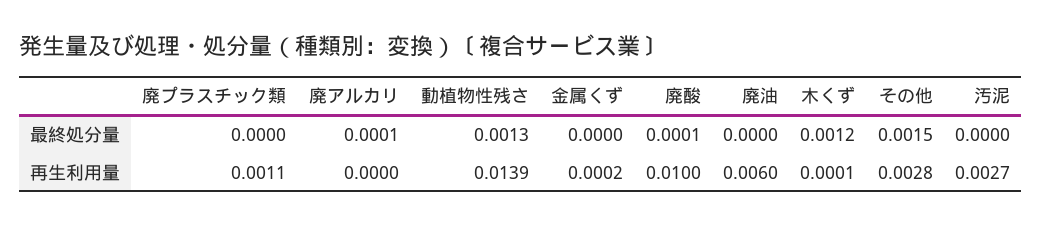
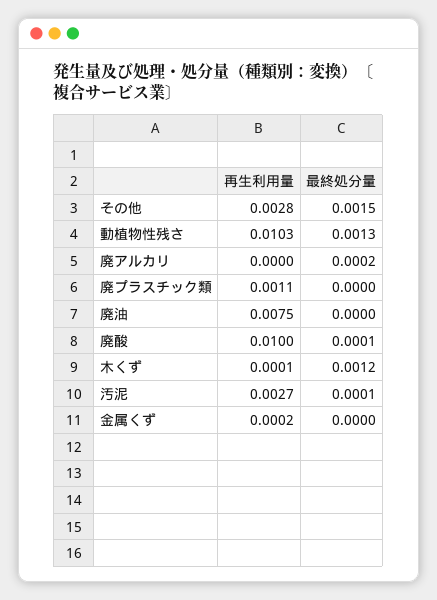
  {
    "廃プラスチック類": {
      "最終処分量": 0,
      "再生利用量": 0.0011
    },
    "廃アルカリ": {
-     "最終処分量": 0.0001,
+     "最終処分量": 0.0002,
      "再生利用量": 0
    },
    "動植物性残さ": {
      "最終処分量": 0.0013,
-     "再生利用量": 0.0139
+     "再生利用量": 0.0103
    },
    "金属くず": {
      "最終処分量": 0,
      "再生利用量": 0.0002
    },
    "廃酸": {
      "最終処分量": 0.0001,
      "再生利用量": 0.01
    },
    "廃油": {
      "最終処分量": 0,
-     "再生利用量": 0.006
+     "再生利用量": 0.0075
    },
    "木くず": {
      "最終処分量": 0.0012,
      "再生利用量": 0.0001
    },
    "その他": {
      "最終処分量": 0.0015,
      "再生利用量": 0.0028
    },
    "汚泥": {
-     "最終処分量": 0,
+     "最終処分量": 0.0001,
      "再生利用量": 0.0027
    }
  }

